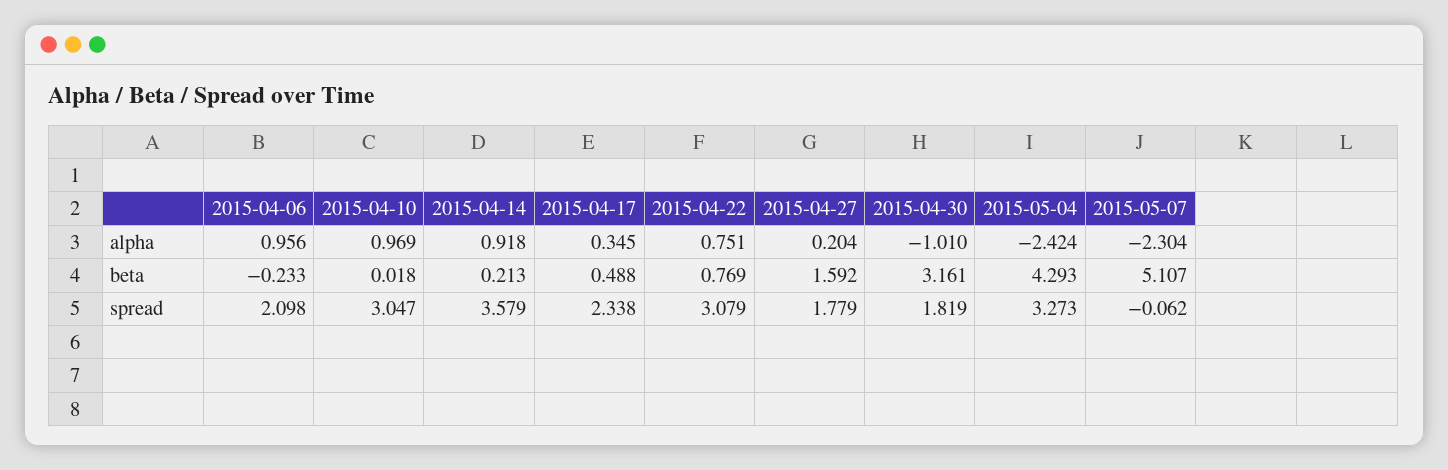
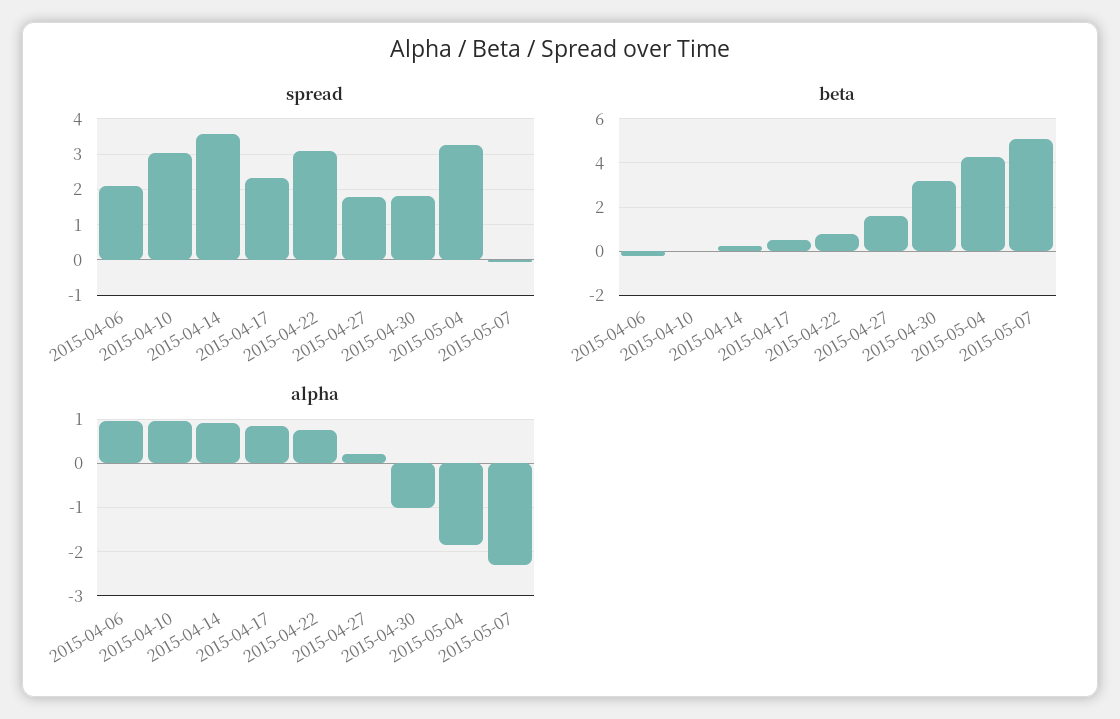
  {
    "alpha": {
      "2015-04-06": 0.956,
      "2015-04-10": 0.969,
      "2015-04-14": 0.918,
-     "2015-04-17": 0.345,
+     "2015-04-17": 0.8,
      "2015-04-22": 0.751,
      "2015-04-27": 0.204,
      "2015-04-30": -1.01,
-     "2015-05-04": -2.424,
+     "2015-05-04": -1.8,
      "2015-05-07": -2.304
    },
    "beta": {
      "2015-04-06": -0.233,
      "2015-04-10": 0.018,
      "2015-04-14": 0.213,
      "2015-04-17": 0.488,
      "2015-04-22": 0.769,
      "2015-04-27": 1.592,
      "2015-04-30": 3.161,
      "2015-05-04": 4.293,
      "2015-05-07": 5.107
    },
    "spread": {
      "2015-04-06": 2.098,
      "2015-04-10": 3.047,
      "2015-04-14": 3.579,
      "2015-04-17": 2.338,
      "2015-04-22": 3.079,
      "2015-04-27": 1.779,
      "2015-04-30": 1.819,
      "2015-05-04": 3.273,
      "2015-05-07": -0.062
    }
  }

